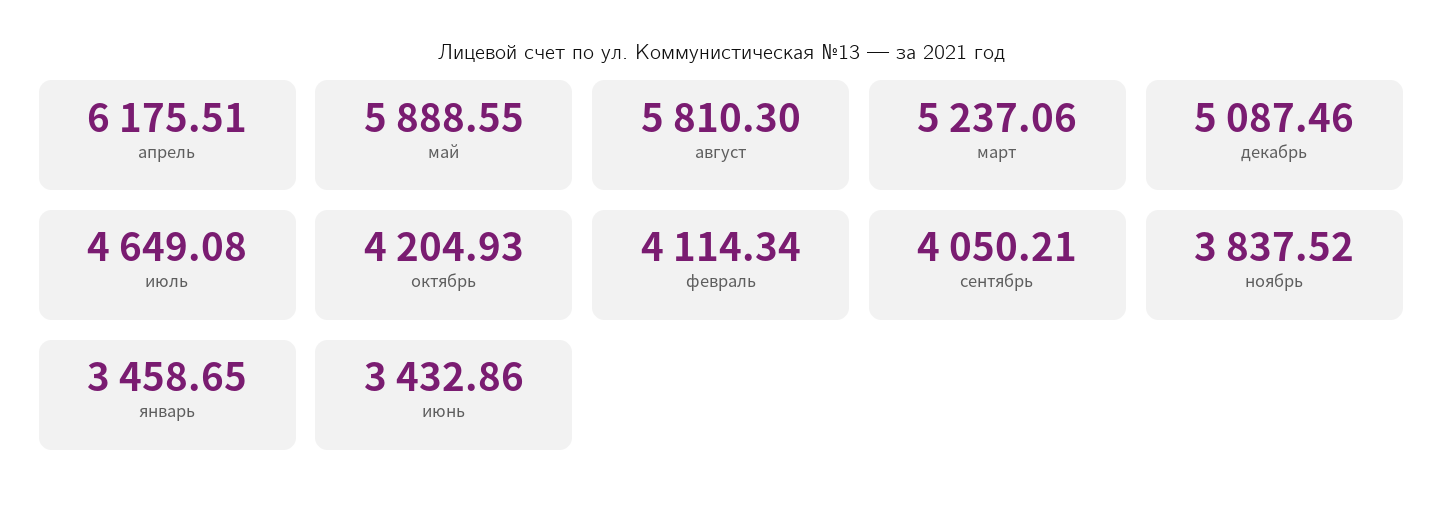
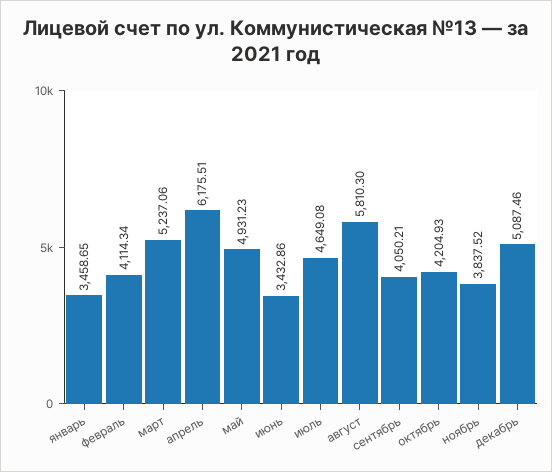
  {
    "апрель": 6175.51,
-   "май": 5888.55,
+   "май": 4931.23,
    "август": 5810.3,
    "март": 5237.06,
    "декабрь": 5087.46,
    "июль": 4649.08,
    "октябрь": 4204.93,
    "февраль": 4114.34,
    "сентябрь": 4050.21,
    "ноябрь": 3837.52,
    "январь": 3458.65,
    "июнь": 3432.86
  }

